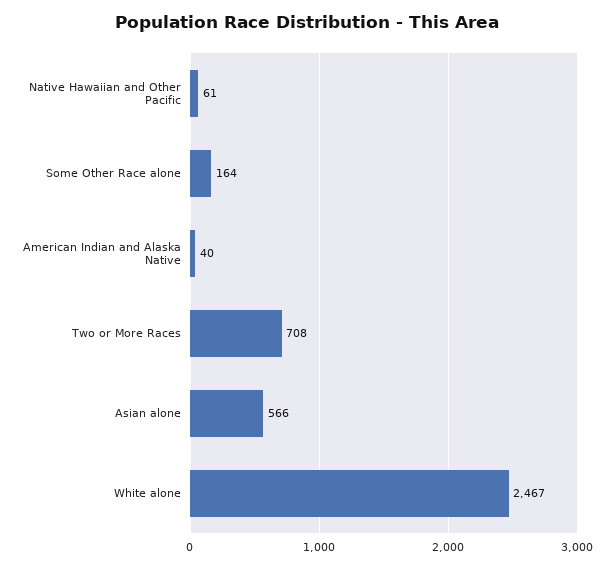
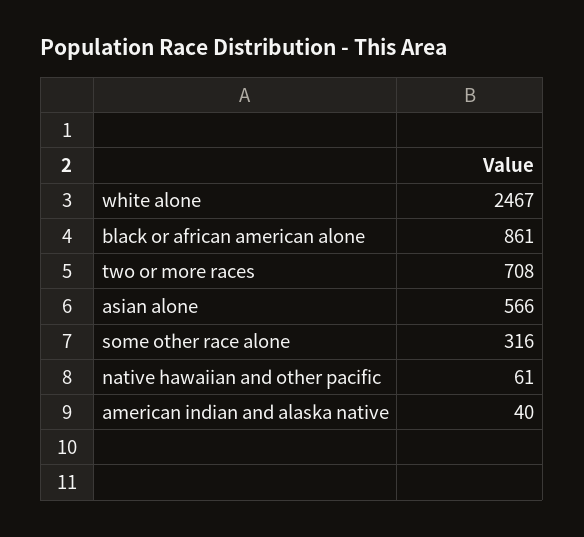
  {
    "Native Hawaiian and Other Pacific": 61,
-   "Some Other Race alone": 164,
+   "Some Other Race alone": 316,
    "American Indian and Alaska Native": 40,
    "Two or More Races": 708,
    "Asian alone": 566,
-   "White alone": 2467
+   "White alone": 2467,
+   "black or african american alone": 861
  }

